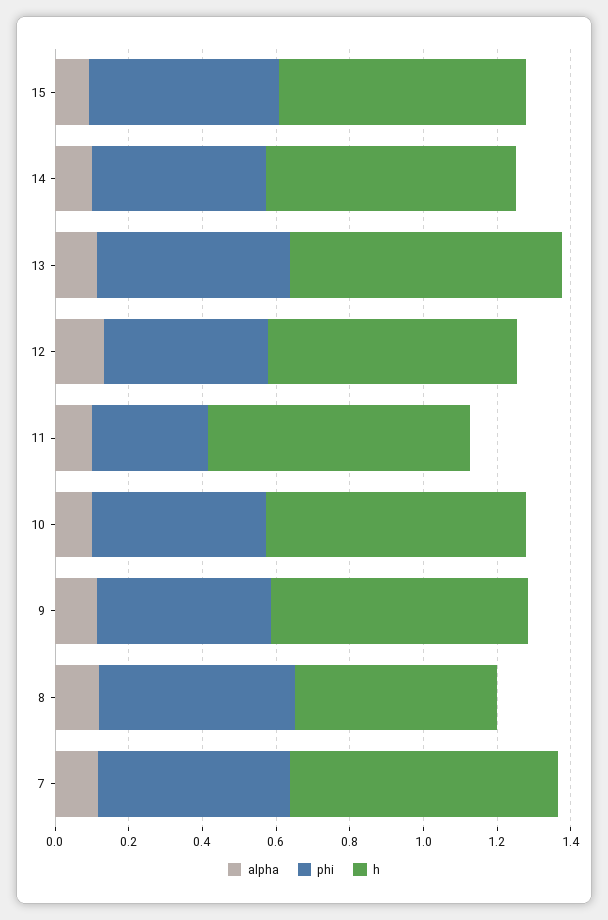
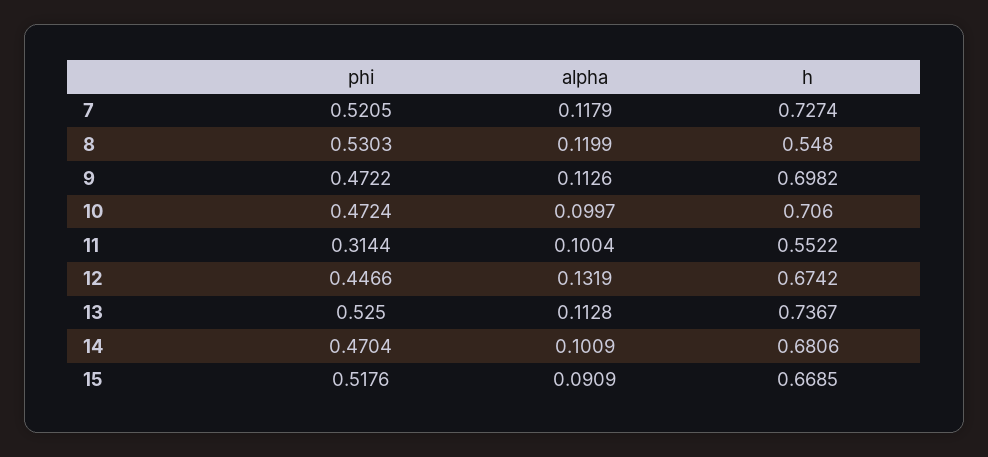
  {
    "alpha": {
      "15": 0.0909,
      "14": 0.1009,
      "13": 0.1128,
      "12": 0.1319,
      "11": 0.1004,
      "10": 0.0997,
      "9": 0.1126,
      "8": 0.1199,
      "7": 0.1179
    },
    "phi": {
      "15": 0.5176,
      "14": 0.4704,
      "13": 0.525,
      "12": 0.4466,
      "11": 0.3144,
      "10": 0.4724,
      "9": 0.4722,
      "8": 0.5303,
      "7": 0.5205
    },
    "h": {
      "15": 0.6685,
      "14": 0.6806,
      "13": 0.7367,
      "12": 0.6742,
-     "11": 0.7,
+     "11": 0.5522,
      "10": 0.706,
      "9": 0.6982,
      "8": 0.548,
      "7": 0.7274
    }
  }

